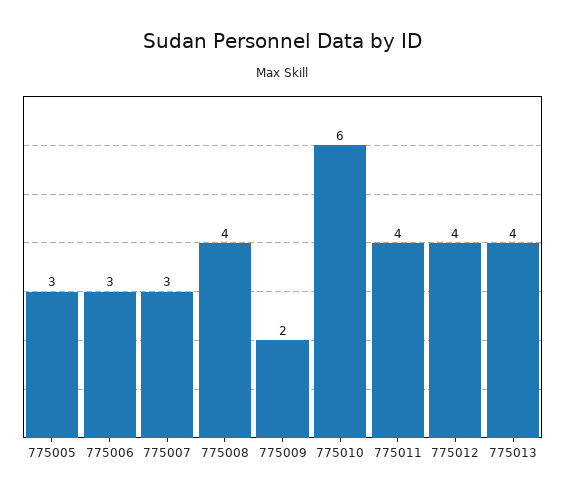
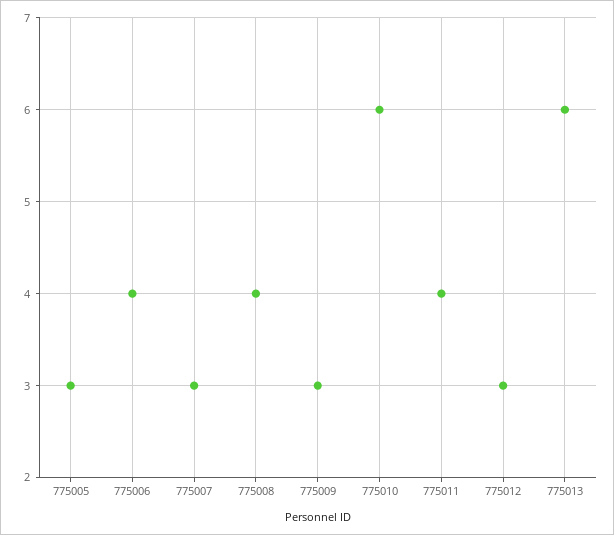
  {
    "775005": 3,
-   "775006": 3,
+   "775006": 4,
    "775007": 3,
    "775008": 4,
-   "775009": 2,
+   "775009": 3,
    "775010": 6,
    "775011": 4,
-   "775012": 4,
+   "775012": 3,
-   "775013": 4
+   "775013": 6
  }

